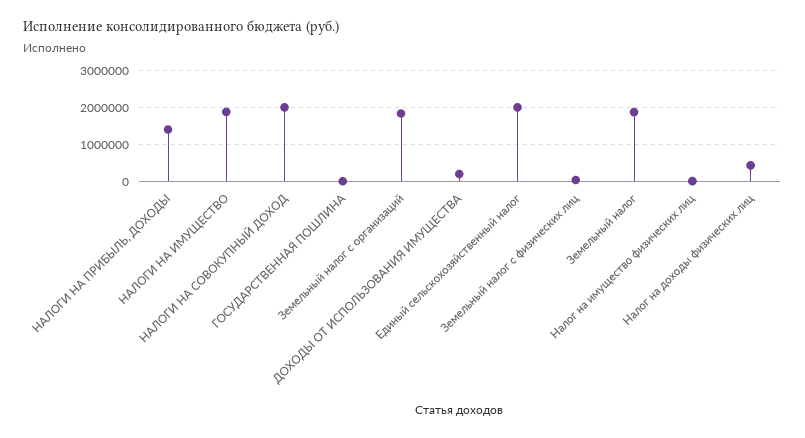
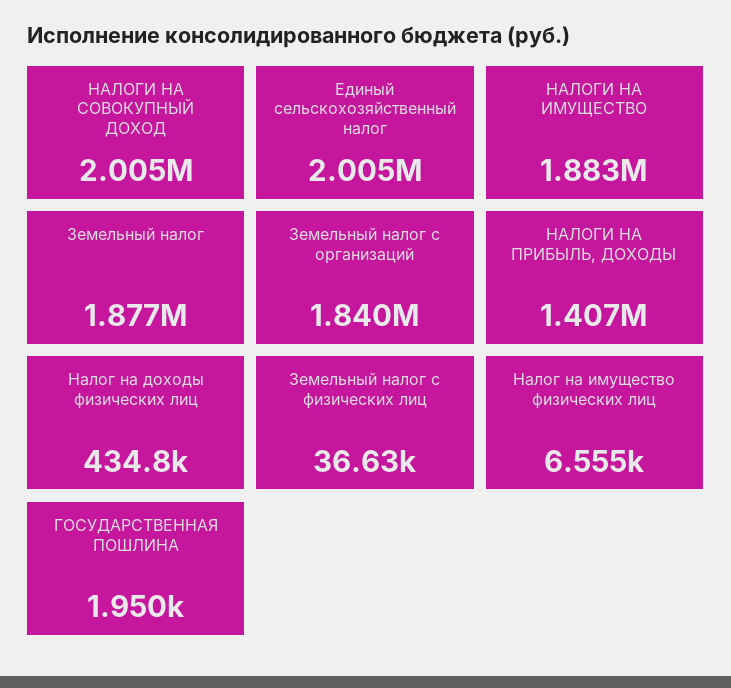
  {
    "НАЛОГИ НА ПРИБЫЛЬ, ДОХОДЫ": 1407000,
    "НАЛОГИ НА ИМУЩЕСТВО": 1883000,
    "НАЛОГИ НА СОВОКУПНЫЙ ДОХОД": 2005000,
    "ГОСУДАРСТВЕННАЯ ПОШЛИНА": 1950,
    "Земельный налог с организаций": 1840000,
-   "ДОХОДЫ ОТ ИСПОЛЬЗОВАНИЯ ИМУЩЕСТВА": 200000,
    "Единый сельскохозяйственный налог": 2005000,
    "Земельный налог с физических лиц": 36630,
    "Земельный налог": 1877000,
    "Налог на имущество физических лиц": 6555,
    "Налог на доходы физических лиц": 434800
  }

